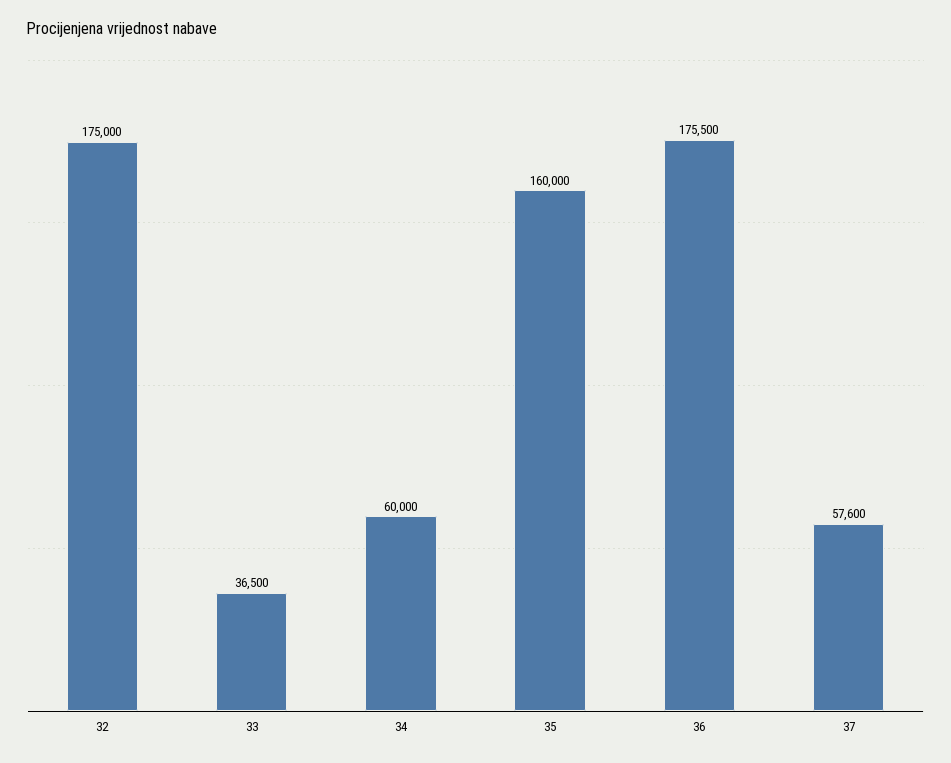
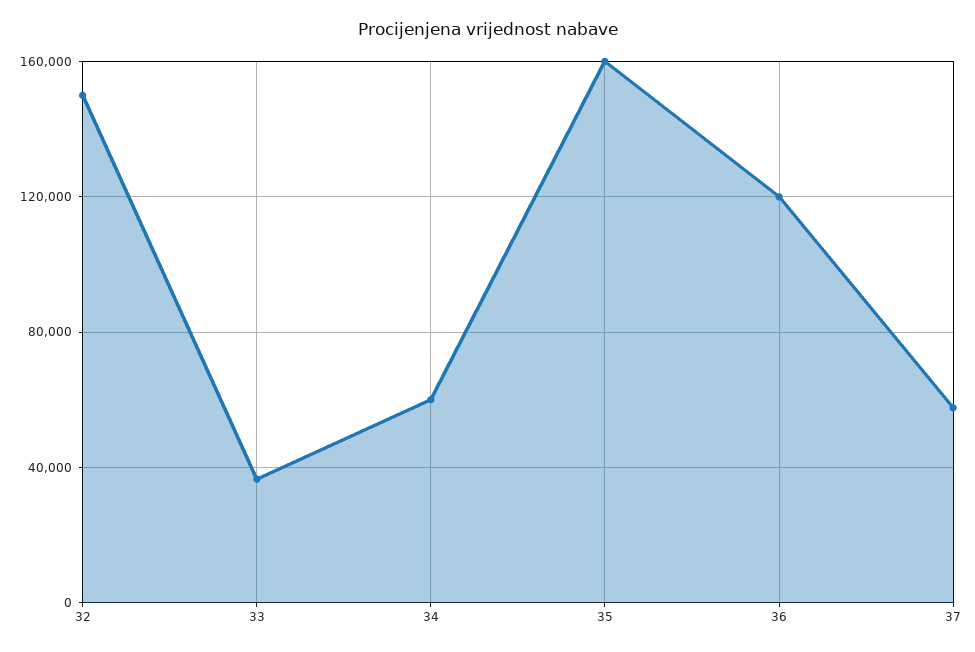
  {
-   "32": 175000,
+   "32": 150000,
    "33": 36500,
    "34": 60000,
    "35": 160000,
-   "36": 175500,
+   "36": 120000,
    "37": 57600
  }

